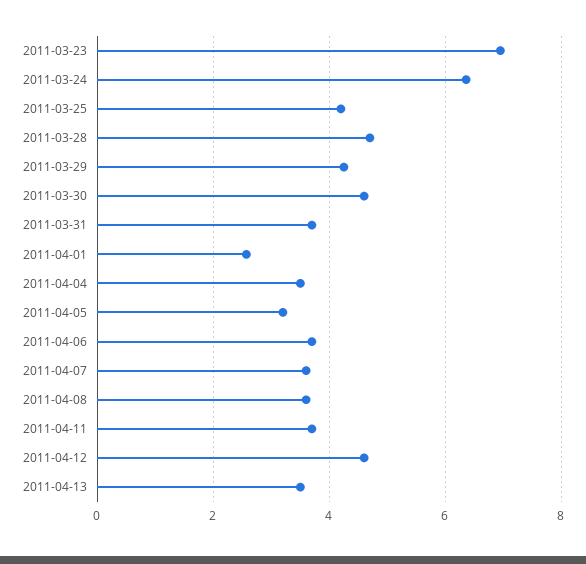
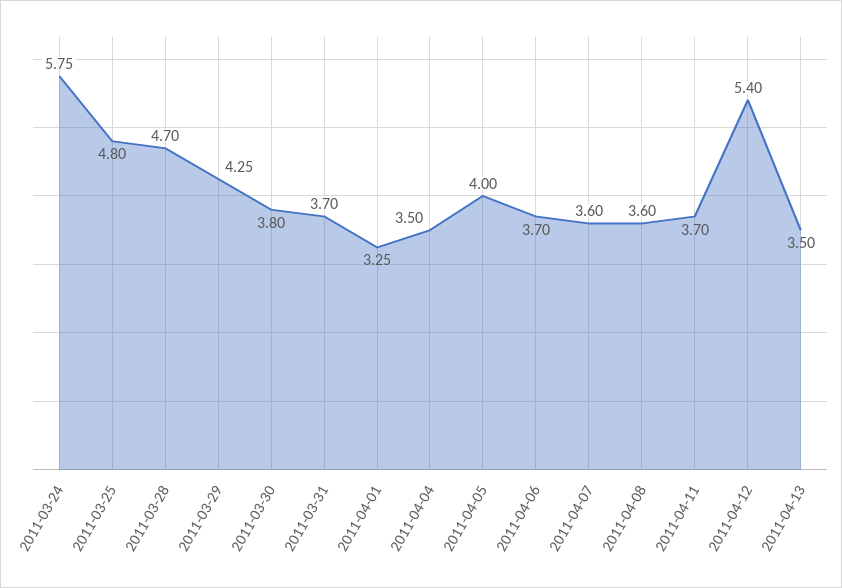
  {
-   "2011-03-23": 7,
-   "2011-03-24": 6.4,
+   "2011-03-24": 5.75,
-   "2011-03-25": 4.2,
+   "2011-03-25": 4.8,
    "2011-03-28": 4.7,
    "2011-03-29": 4.25,
-   "2011-03-30": 4.6,
+   "2011-03-30": 3.8,
    "2011-03-31": 3.7,
-   "2011-04-01": 2.6,
+   "2011-04-01": 3.25,
    "2011-04-04": 3.5,
-   "2011-04-05": 3.2,
+   "2011-04-05": 4,
    "2011-04-06": 3.7,
    "2011-04-07": 3.6,
    "2011-04-08": 3.6,
    "2011-04-11": 3.7,
-   "2011-04-12": 4.6,
+   "2011-04-12": 5.4,
    "2011-04-13": 3.5
  }

